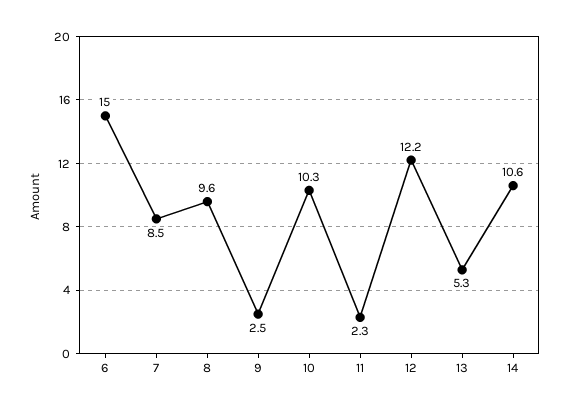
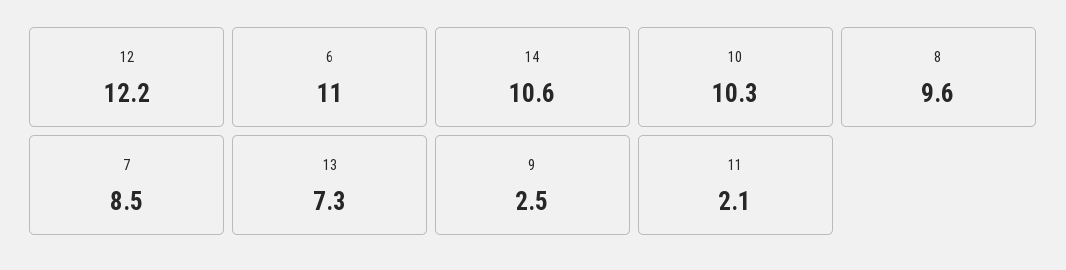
  {
-   "6": 15,
+   "6": 11,
    "7": 8.5,
    "8": 9.6,
    "9": 2.5,
    "10": 10.3,
-   "11": 2.3,
+   "11": 2.1,
    "12": 12.2,
-   "13": 5.3,
+   "13": 7.3,
    "14": 10.6
  }

